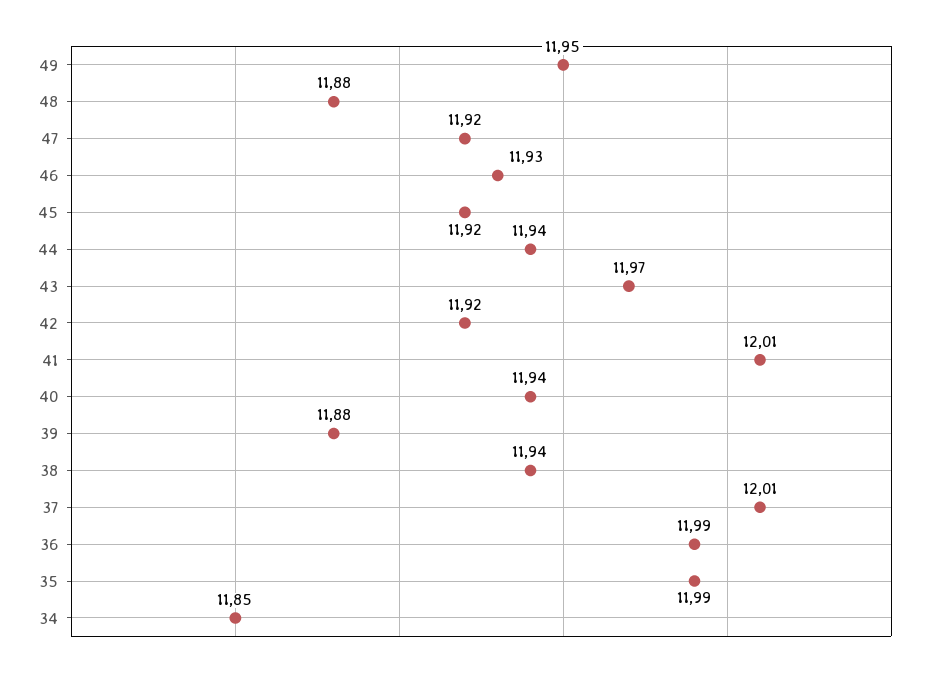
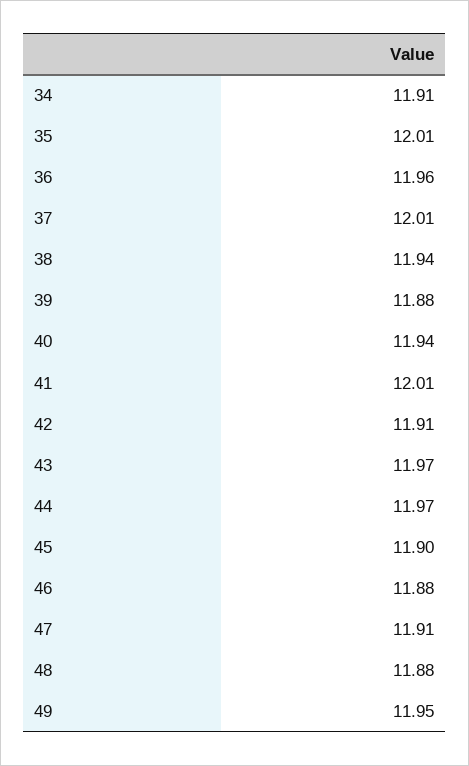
  {
    "49": 11.95,
    "48": 11.88,
-   "47": 11.92,
+   "47": 11.91,
-   "46": 11.93,
+   "46": 11.88,
-   "45": 11.92,
+   "45": 11.9,
-   "44": 11.94,
+   "44": 11.97,
    "43": 11.97,
-   "42": 11.92,
+   "42": 11.91,
    "41": 12.01,
    "40": 11.94,
    "39": 11.88,
    "38": 11.94,
    "37": 12.01,
-   "36": 11.99,
+   "36": 11.96,
-   "35": 11.99,
+   "35": 12.01,
-   "34": 11.85
+   "34": 11.91
  }

